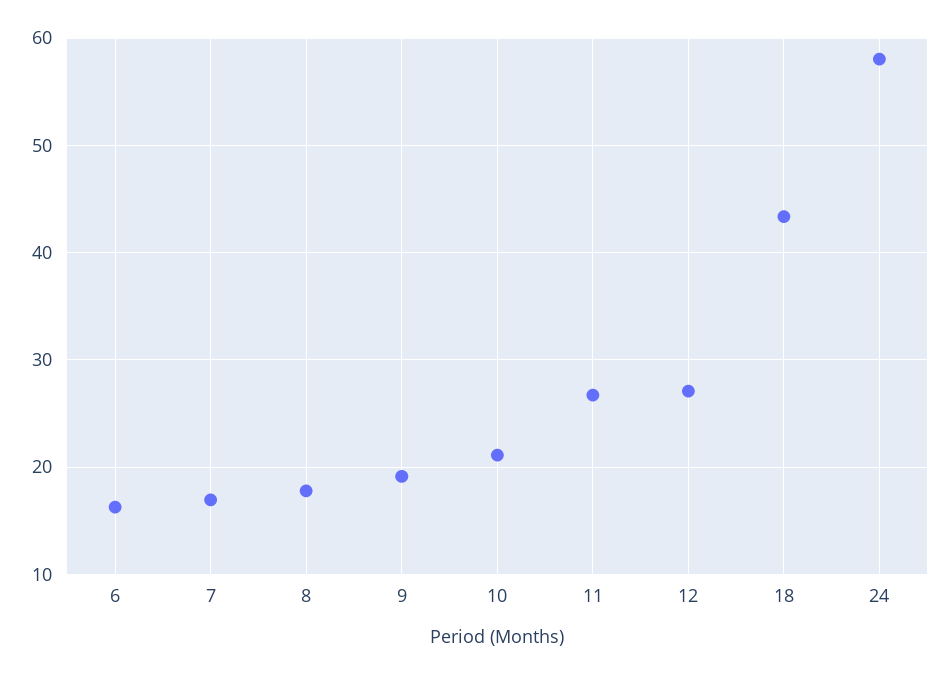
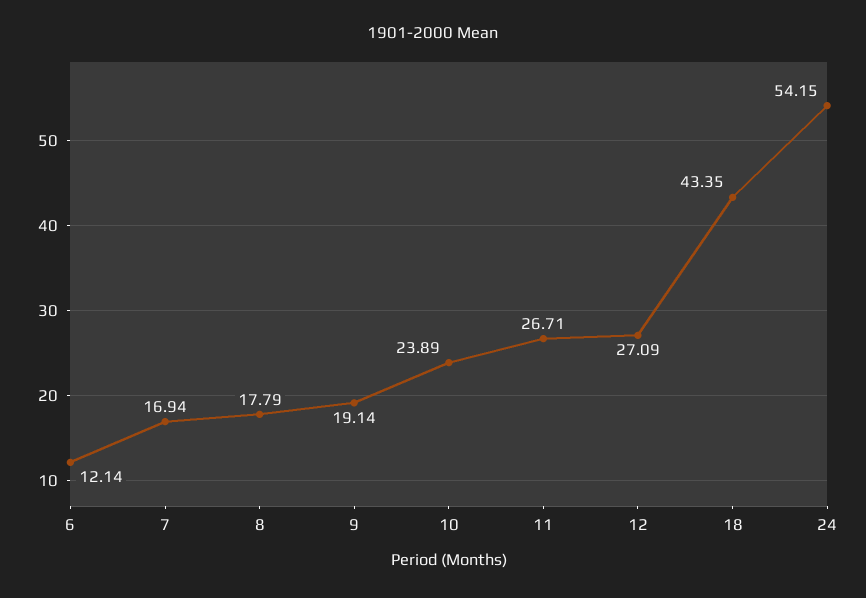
  {
-   "6": 16,
+   "6": 12.14,
    "7": 16.94,
    "8": 17.79,
    "9": 19.14,
-   "10": 21,
+   "10": 23.89,
    "11": 26.71,
    "12": 27.09,
    "18": 43.35,
-   "24": 58
+   "24": 54.15
  }

